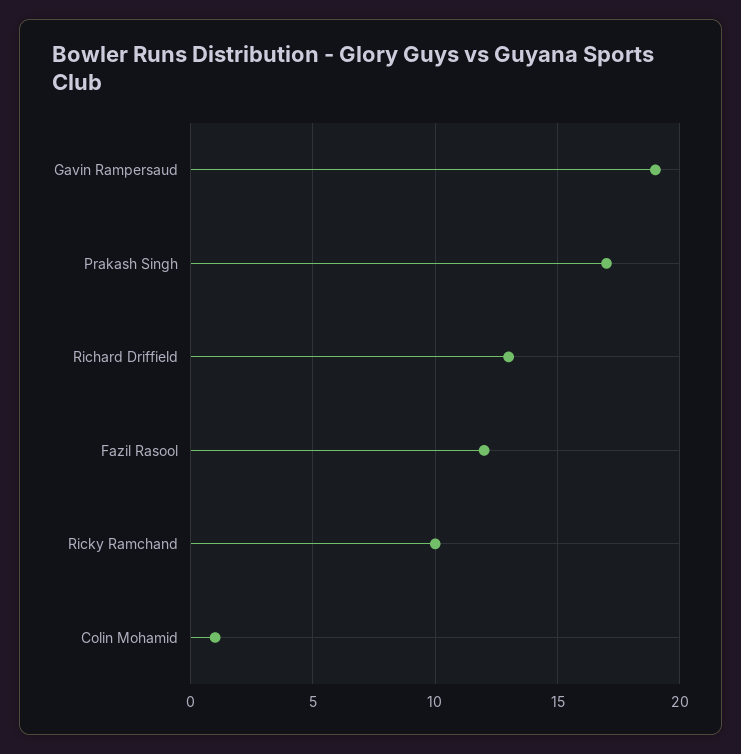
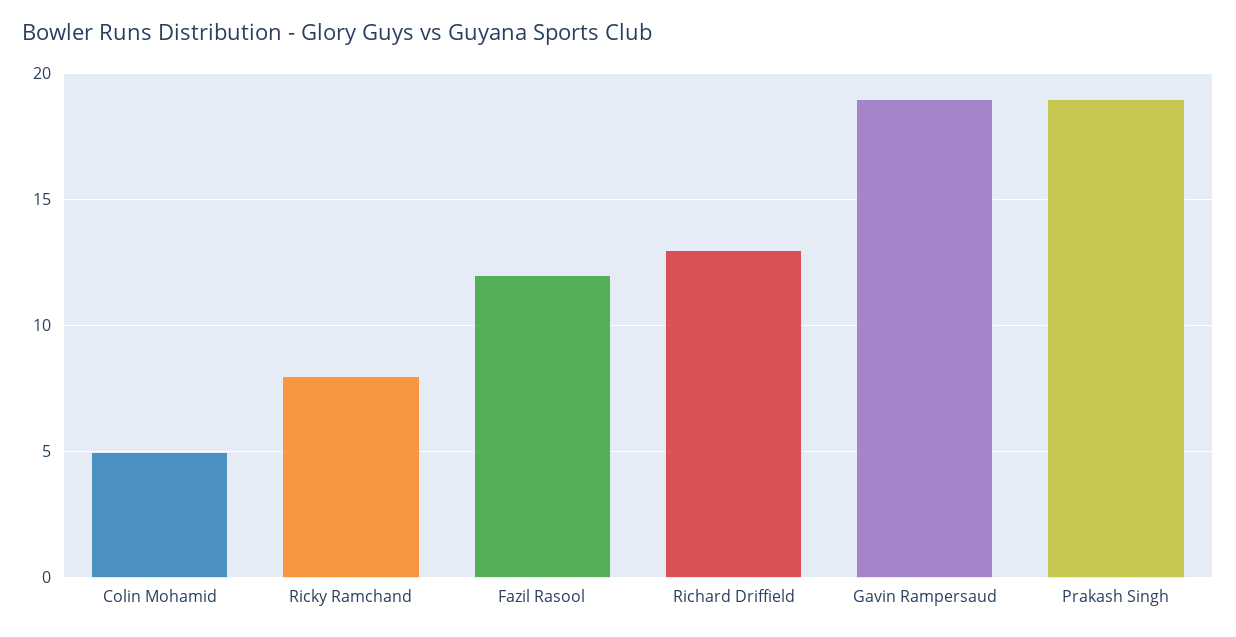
  {
    "Gavin Rampersaud": 19,
-   "Prakash Singh": 17,
+   "Prakash Singh": 19,
    "Richard Driffield": 13,
    "Fazil Rasool": 12,
-   "Ricky Ramchand": 10,
+   "Ricky Ramchand": 8,
-   "Colin Mohamid": 1
+   "Colin Mohamid": 5
  }

